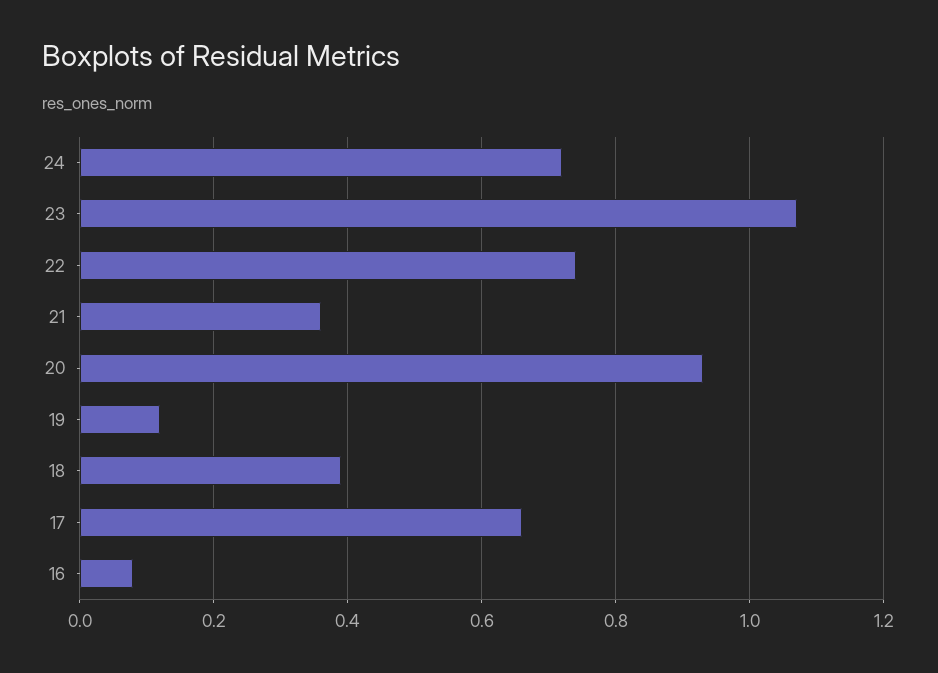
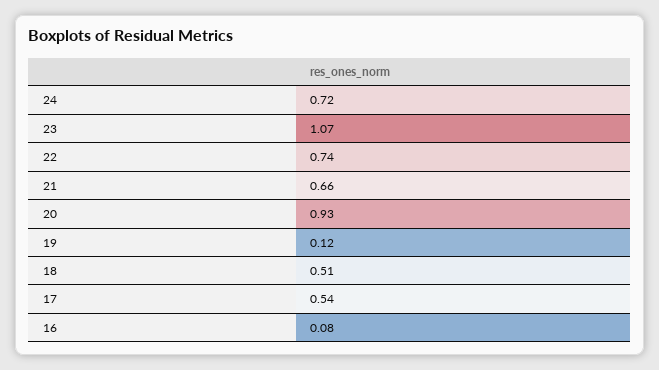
  {
    "24": 0.72,
    "23": 1.07,
    "22": 0.74,
-   "21": 0.35,
+   "21": 0.66,
    "20": 0.93,
    "19": 0.12,
-   "18": 0.4,
+   "18": 0.51,
-   "17": 0.65,
+   "17": 0.54,
    "16": 0.08
  }

